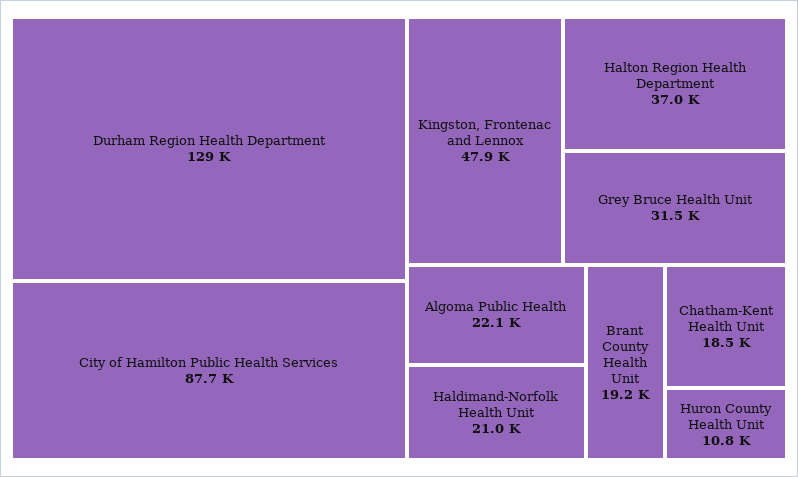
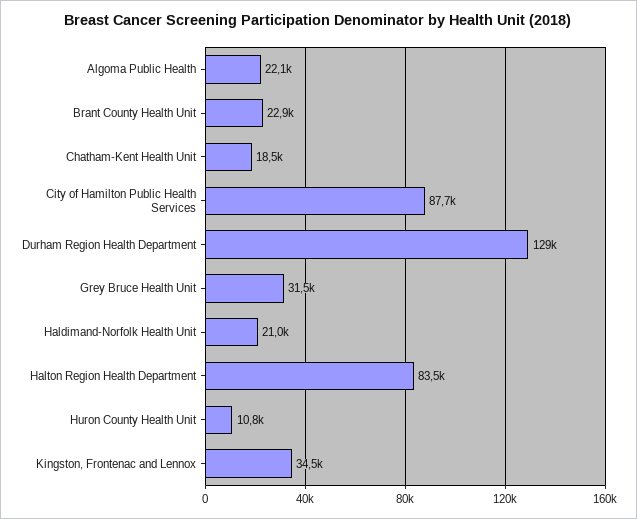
  {
    "Durham Region Health Department": 129000,
    "City of Hamilton Public Health Services": 87700,
-   "Kingston, Frontenac and Lennox": 47900,
+   "Kingston, Frontenac and Lennox": 34500,
-   "Halton Region Health Department": 37000,
+   "Halton Region Health Department": 83500,
    "Grey Bruce Health Unit": 31500,
    "Algoma Public Health": 22100,
    "Haldimand-Norfolk Health Unit": 21000,
-   "Brant County Health Unit": 19200,
+   "Brant County Health Unit": 22900,
    "Chatham-Kent Health Unit": 18500,
    "Huron County Health Unit": 10800
  }

